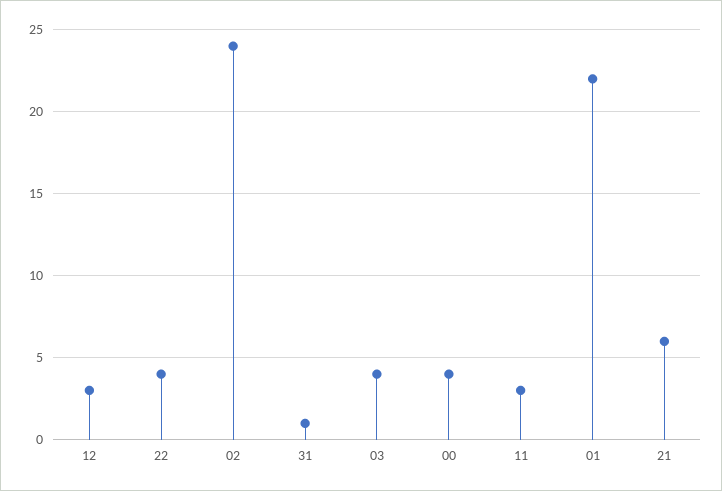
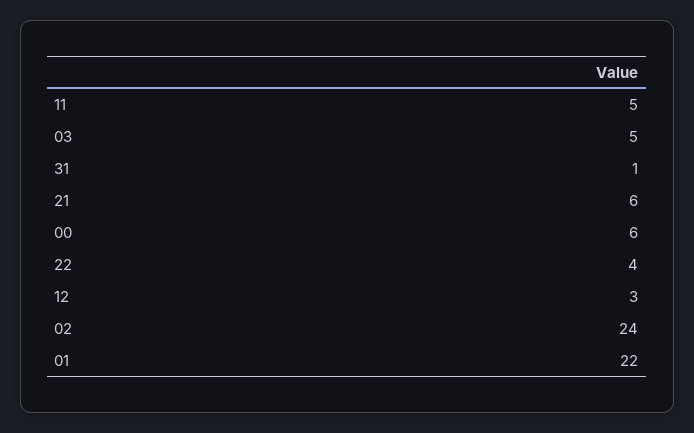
  {
    "12": 3,
    "22": 4,
    "02": 24,
    "31": 1,
-   "03": 4,
+   "03": 5,
-   "00": 4,
+   "00": 6,
-   "11": 3,
+   "11": 5,
    "01": 22,
    "21": 6
  }

